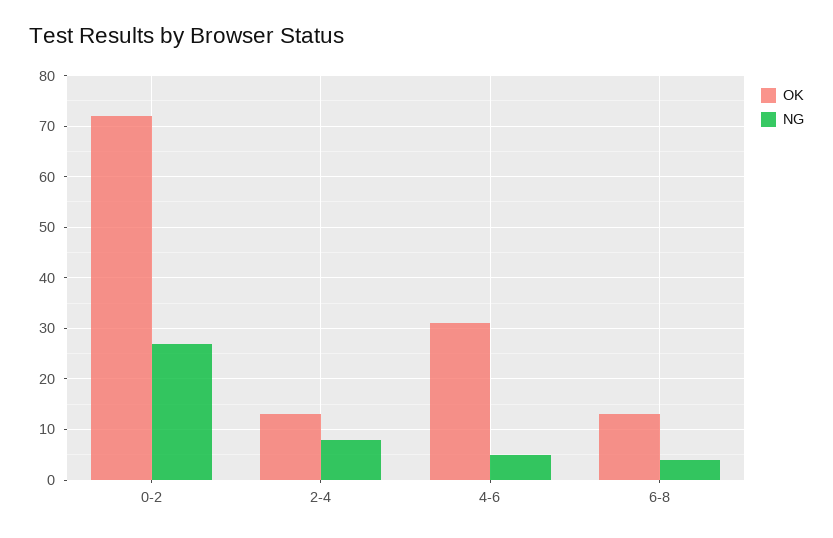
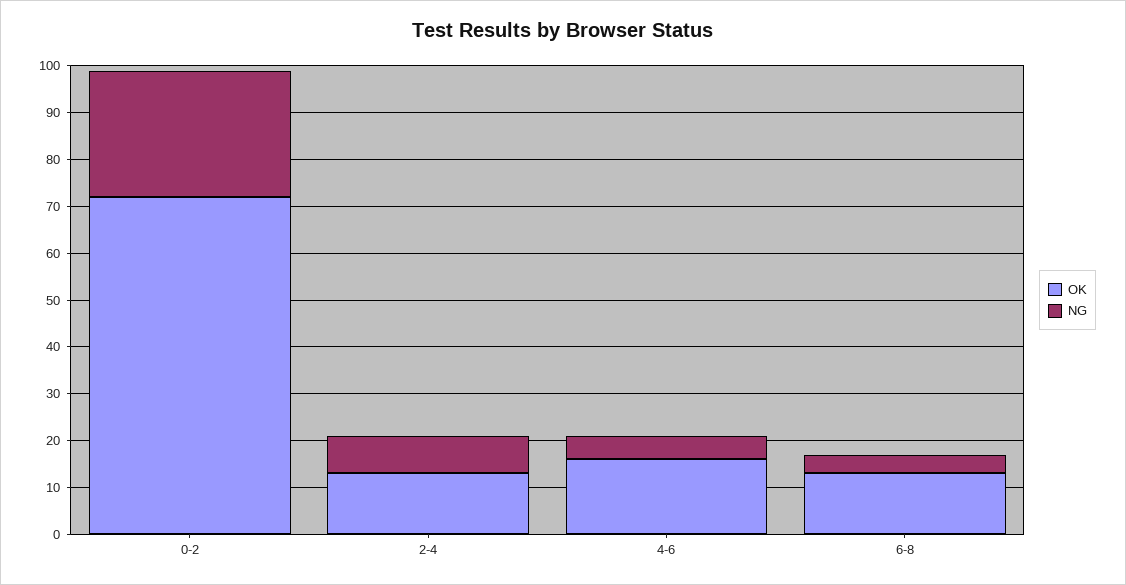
  {
    "OK": {
      "0-2": 70,
      "2-4": 15,
-     "4-6": 30,
+     "4-6": 15,
      "6-8": 15
    },
    "NG": {
      "0-2": 25,
      "2-4": 10,
      "4-6": 5,
      "6-8": 5
    }
  }

